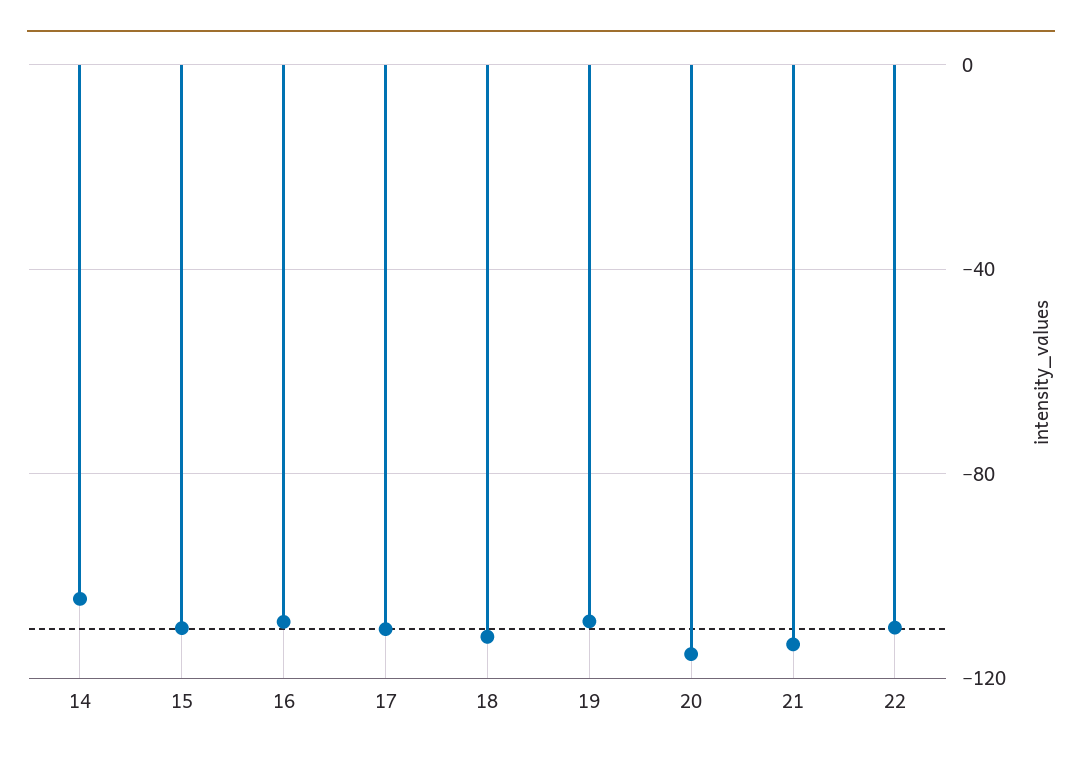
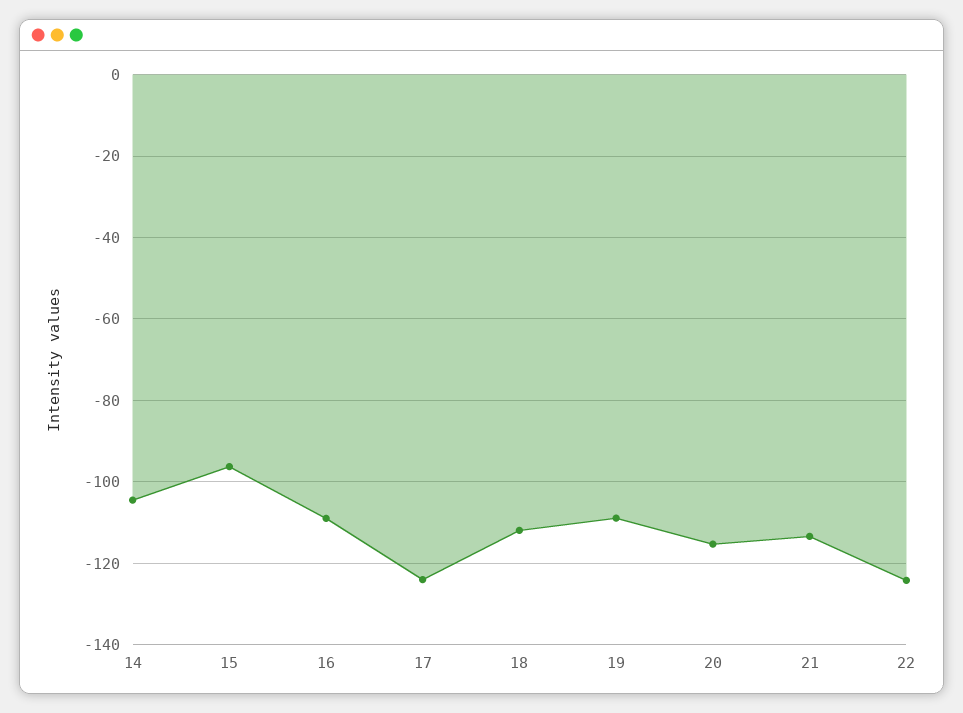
  {
    "14": -104,
-   "15": -110,
+   "15": -96,
    "16": -110,
-   "17": -110,
+   "17": -124,
    "18": -112,
    "19": -108,
    "20": -116,
    "21": -114,
-   "22": -110
+   "22": -124
  }

